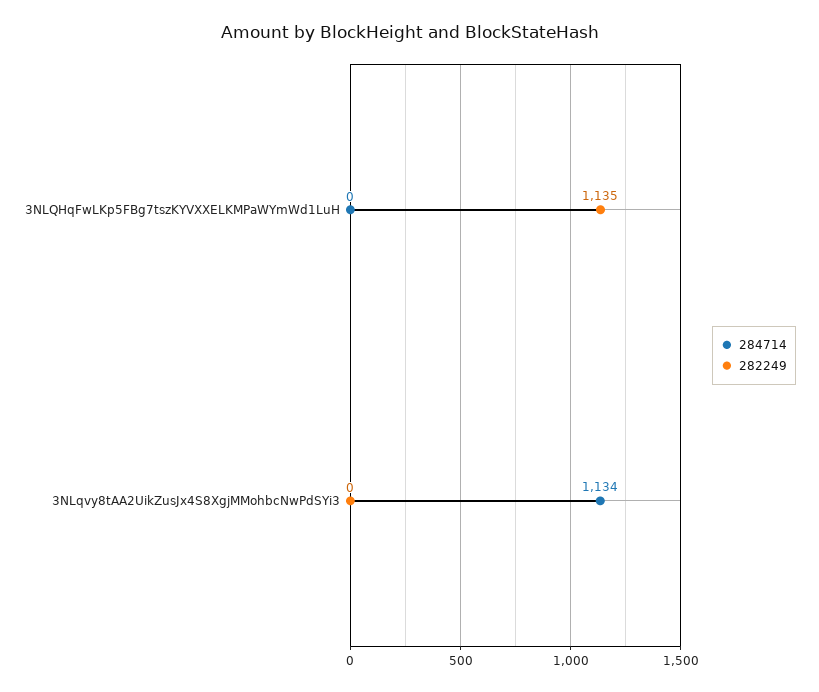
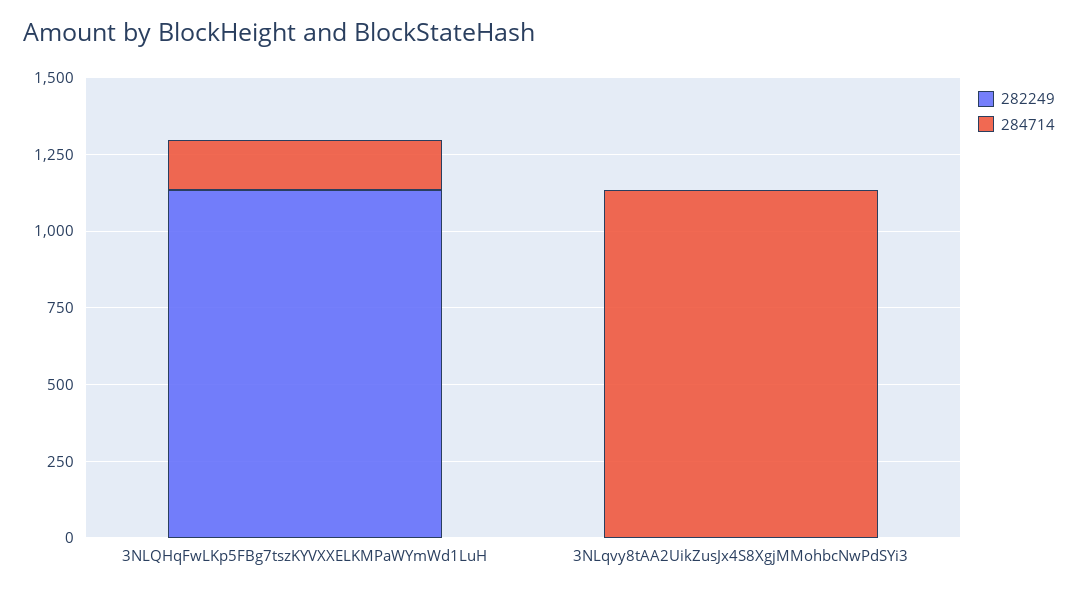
  {
    "284714": {
-     "3NLQHqFwLKp5FBg7tszKYVXXELKMPaWYmWd1LuH": 0,
+     "3NLQHqFwLKp5FBg7tszKYVXXELKMPaWYmWd1LuH": 150,
      "3NLqvy8tAA2UikZusJx4S8XgjMMohbcNwPdSYi3": 1134
    },
    "282249": {
      "3NLQHqFwLKp5FBg7tszKYVXXELKMPaWYmWd1LuH": 1135,
      "3NLqvy8tAA2UikZusJx4S8XgjMMohbcNwPdSYi3": 0
    }
  }

